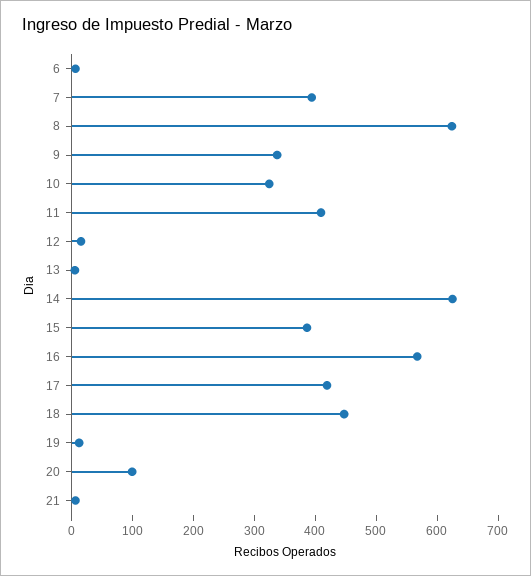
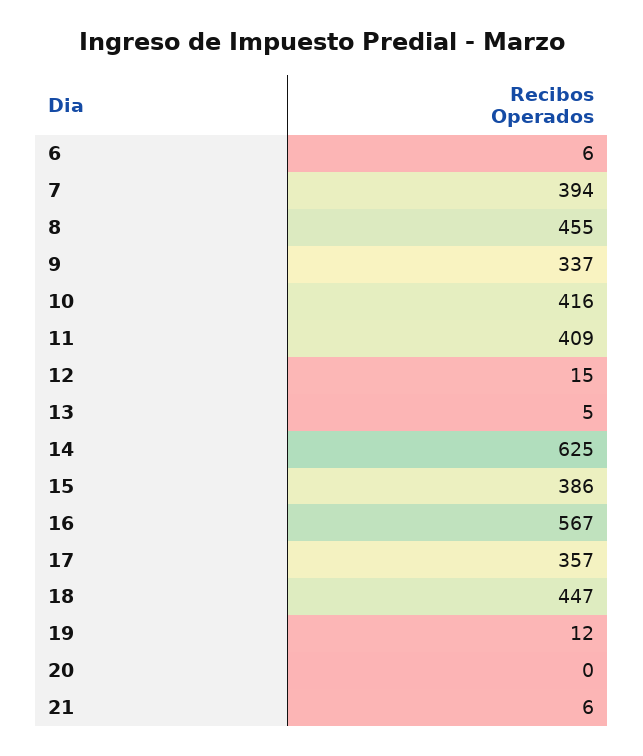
  {
    "6": 6,
    "7": 394,
-   "8": 620,
+   "8": 455,
    "9": 337,
-   "10": 320,
+   "10": 416,
    "11": 409,
    "12": 15,
    "13": 5,
    "14": 625,
    "15": 386,
    "16": 567,
-   "17": 420,
+   "17": 357,
    "18": 447,
    "19": 12,
-   "20": 100,
+   "20": 0,
    "21": 6
  }

